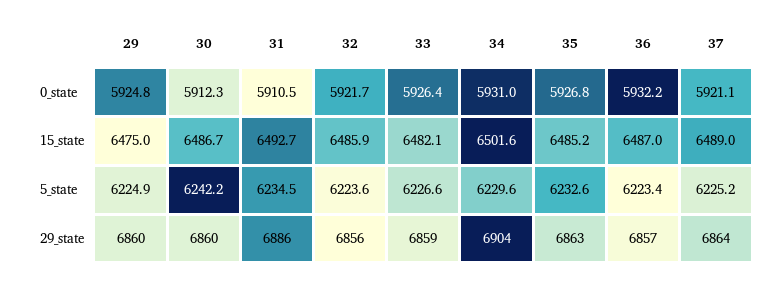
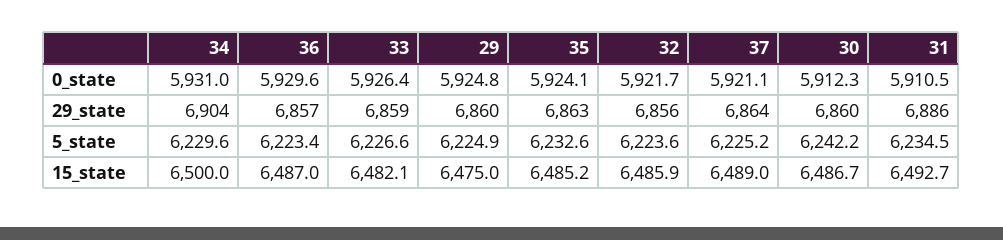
  {
    "29": {
      "0_state": 5924.8,
      "15_state": 6475,
      "5_state": 6224.9,
      "29_state": 6860
    },
    "30": {
      "0_state": 5912.3,
      "15_state": 6486.7,
      "5_state": 6242.2,
      "29_state": 6860
    },
    "31": {
      "0_state": 5910.5,
      "15_state": 6492.7,
      "5_state": 6234.5,
      "29_state": 6886
    },
    "32": {
      "0_state": 5921.7,
      "15_state": 6485.9,
      "5_state": 6223.6,
      "29_state": 6856
    },
    "33": {
      "0_state": 5926.4,
      "15_state": 6482.1,
      "5_state": 6226.6,
      "29_state": 6859
    },
    "34": {
      "0_state": 5931,
-     "15_state": 6501.6,
+     "15_state": 6500,
      "5_state": 6229.6,
      "29_state": 6904
    },
    "35": {
-     "0_state": 5926.8,
+     "0_state": 5924.1,
      "15_state": 6485.2,
      "5_state": 6232.6,
      "29_state": 6863
    },
    "36": {
-     "0_state": 5932.2,
+     "0_state": 5929.6,
      "15_state": 6487,
      "5_state": 6223.4,
      "29_state": 6857
    },
    "37": {
      "0_state": 5921.1,
      "15_state": 6489,
      "5_state": 6225.2,
      "29_state": 6864
    }
  }

